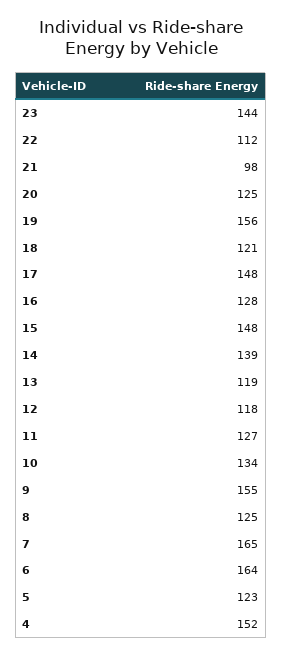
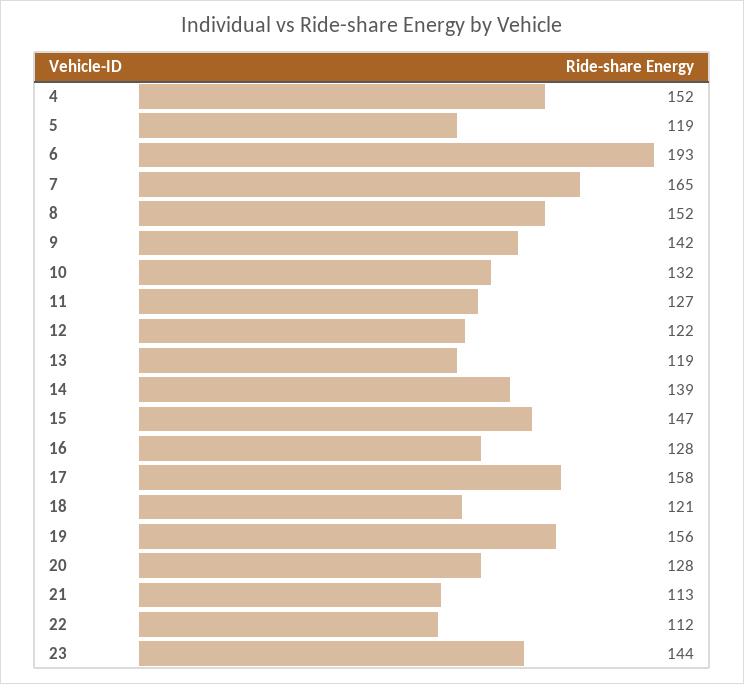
  {
    "23": 144,
    "22": 112,
-   "21": 98,
+   "21": 113,
-   "20": 125,
+   "20": 128,
    "19": 156,
    "18": 121,
-   "17": 148,
+   "17": 158,
    "16": 128,
-   "15": 148,
+   "15": 147,
    "14": 139,
    "13": 119,
-   "12": 118,
+   "12": 122,
    "11": 127,
-   "10": 134,
+   "10": 132,
-   "9": 155,
+   "9": 142,
-   "8": 125,
+   "8": 152,
    "7": 165,
-   "6": 164,
+   "6": 193,
-   "5": 123,
+   "5": 119,
    "4": 152
  }

